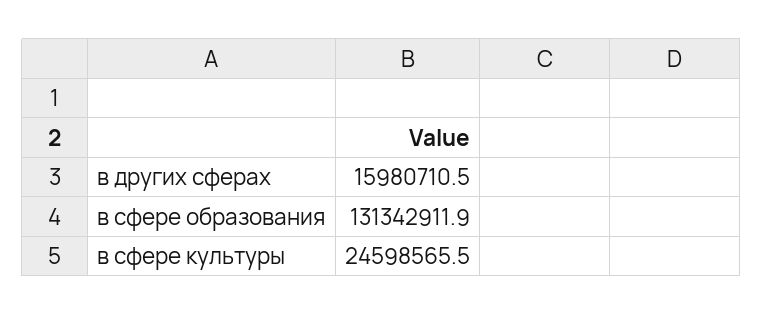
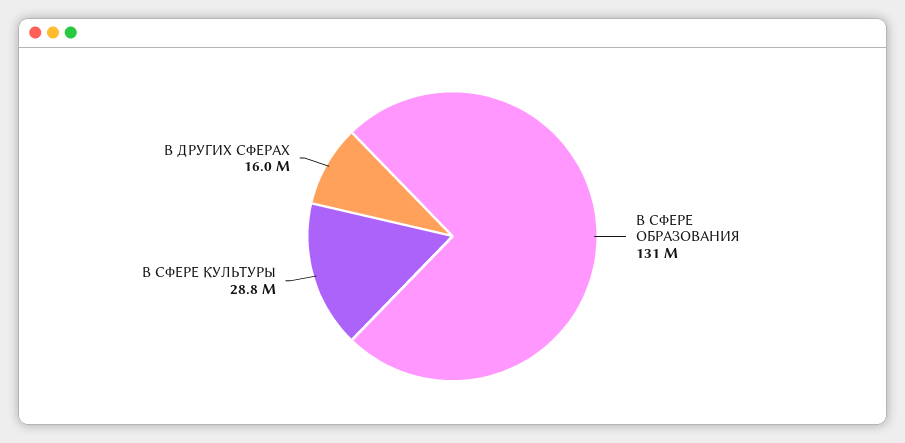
  {
    "в других сферах": 15980710.5,
    "в сфере образования": 131342911.9,
-   "в сфере культуры": 24598565.5
+   "в сфере культуры": 28800000
  }

